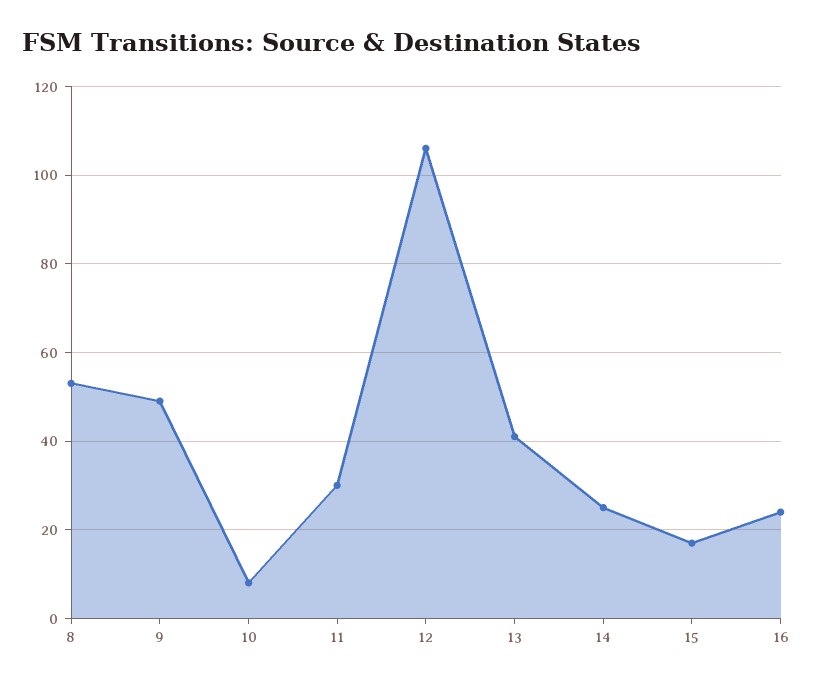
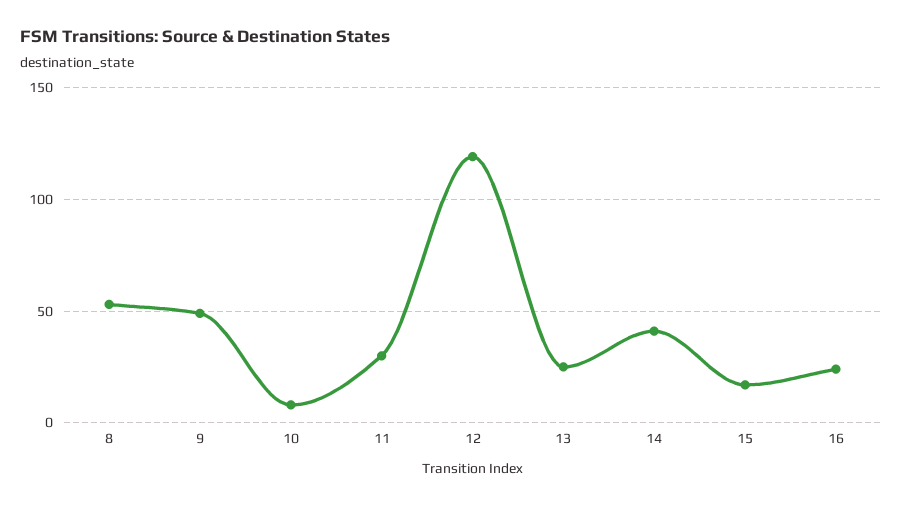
  {
    "8": 55,
    "9": 50,
    "10": 10,
    "11": 30,
-   "12": 105,
+   "12": 120,
-   "13": 40,
+   "13": 25,
-   "14": 25,
+   "14": 40,
    "15": 15,
    "16": 25
  }

